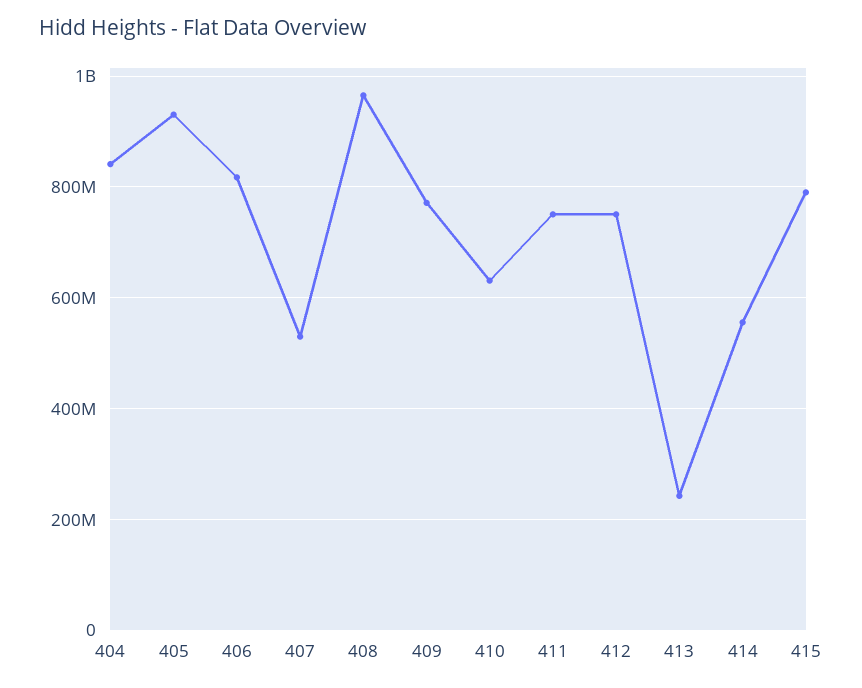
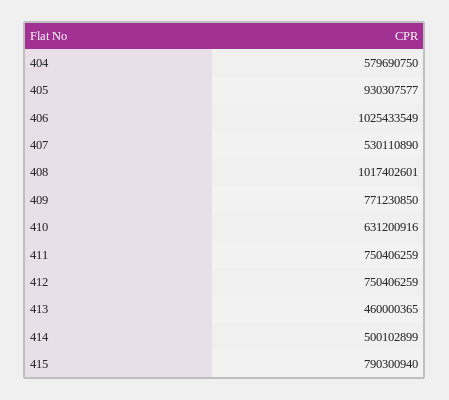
  {
-   "404": 840000000,
+   "404": 579690750,
    "405": 930307577,
-   "406": 820000000,
+   "406": 1025433549,
    "407": 530110890,
-   "408": 960000000,
+   "408": 1017402601,
    "409": 771230850,
    "410": 631200916,
    "411": 750406259,
    "412": 750406259,
-   "413": 240000000,
+   "413": 460000365,
-   "414": 560000000,
+   "414": 500102899,
    "415": 790300940
  }

